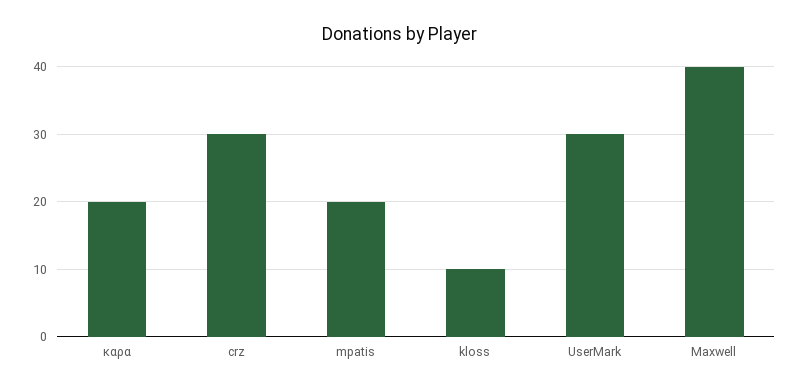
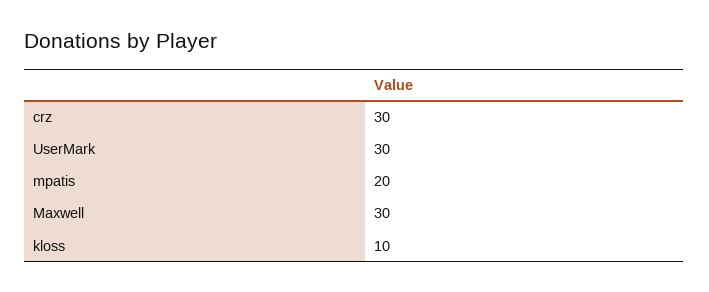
  {
-   "καρα": 20,
    "crz": 30,
    "mpatis": 20,
    "kloss": 10,
    "UserMark": 30,
-   "Maxwell": 40
+   "Maxwell": 30
  }

